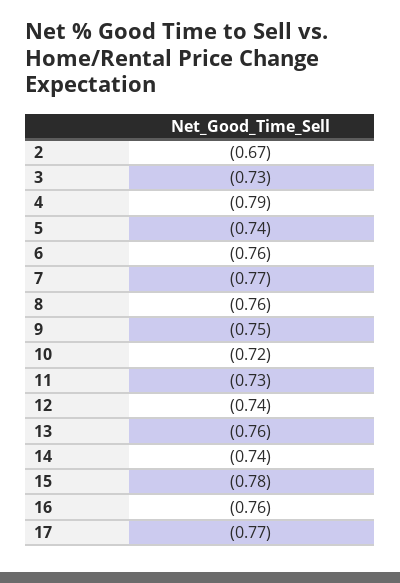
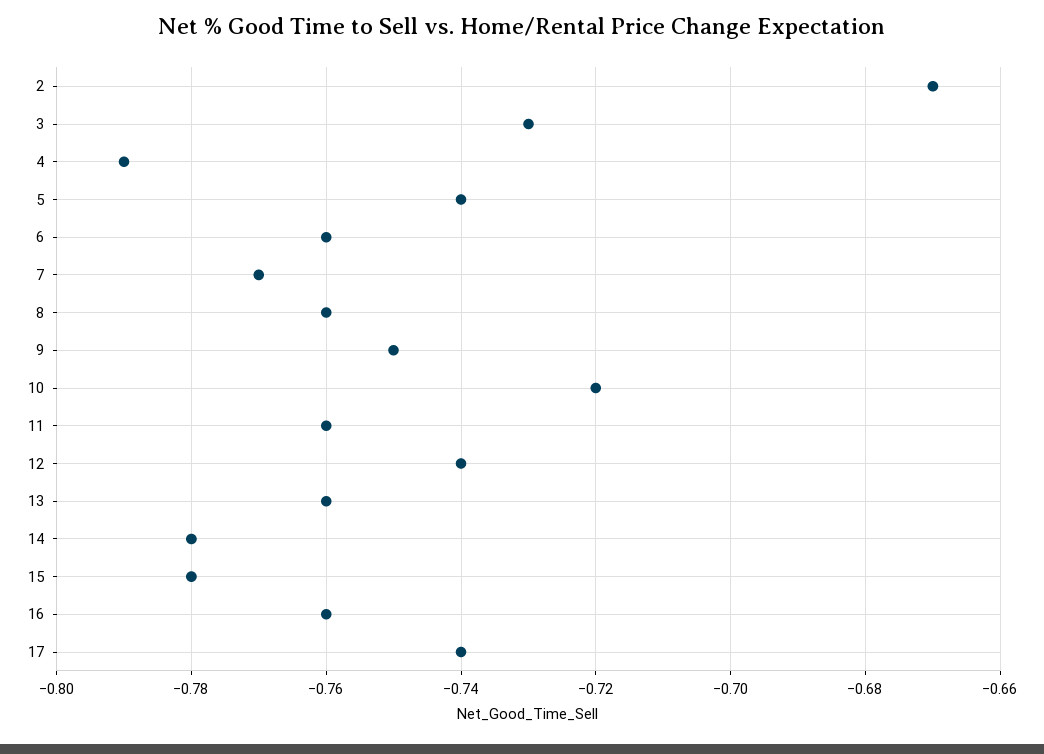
  {
    "2": -0.67,
    "3": -0.73,
    "4": -0.79,
    "5": -0.74,
    "6": -0.76,
    "7": -0.77,
    "8": -0.76,
    "9": -0.75,
    "10": -0.72,
-   "11": -0.73,
+   "11": -0.76,
    "12": -0.74,
    "13": -0.76,
-   "14": -0.74,
+   "14": -0.78,
    "15": -0.78,
    "16": -0.76,
-   "17": -0.77
+   "17": -0.74
  }

